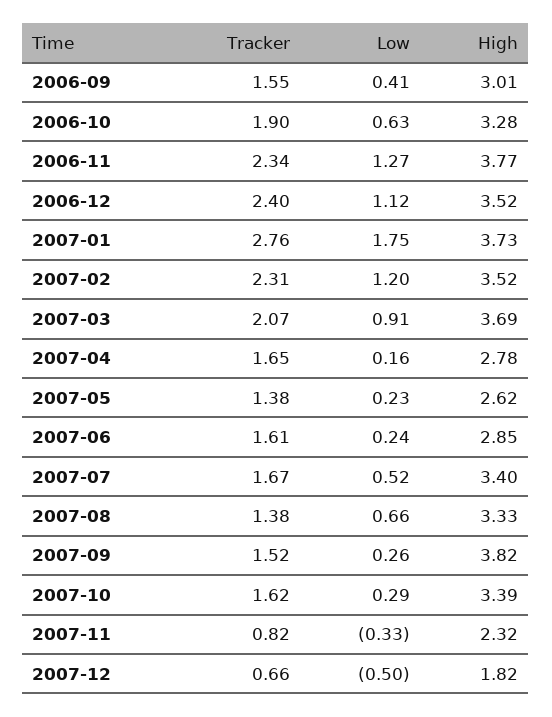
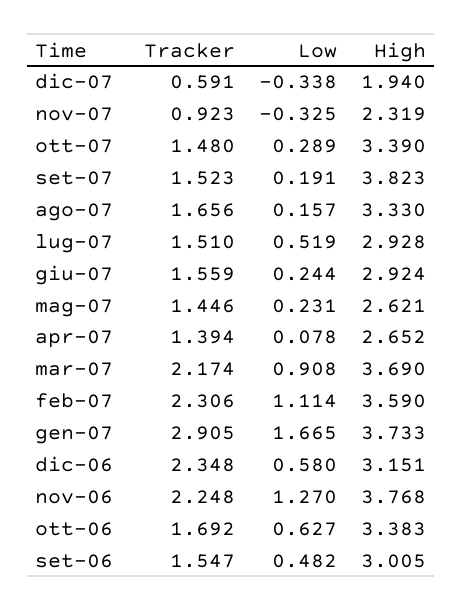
  {
    "Tracker": {
      "2006-09": 1.547,
-     "2006-10": 1.9,
+     "2006-10": 1.692,
-     "2006-11": 2.34,
+     "2006-11": 2.248,
-     "2006-12": 2.4,
+     "2006-12": 2.348,
-     "2007-01": 2.76,
+     "2007-01": 2.905,
      "2007-02": 2.306,
-     "2007-03": 2.07,
+     "2007-03": 2.174,
-     "2007-04": 1.65,
+     "2007-04": 1.394,
-     "2007-05": 1.38,
+     "2007-05": 1.446,
-     "2007-06": 1.61,
+     "2007-06": 1.559,
-     "2007-07": 1.67,
+     "2007-07": 1.51,
-     "2007-08": 1.38,
+     "2007-08": 1.656,
      "2007-09": 1.523,
-     "2007-10": 1.62,
+     "2007-10": 1.48,
-     "2007-11": 0.82,
+     "2007-11": 0.923,
-     "2007-12": 0.66
+     "2007-12": 0.591
    },
    "Low": {
-     "2006-09": 0.41,
+     "2006-09": 0.482,
      "2006-10": 0.627,
      "2006-11": 1.27,
-     "2006-12": 1.12,
+     "2006-12": 0.58,
-     "2007-01": 1.75,
+     "2007-01": 1.665,
-     "2007-02": 1.2,
+     "2007-02": 1.114,
      "2007-03": 0.908,
-     "2007-04": 0.16,
+     "2007-04": 0.078,
      "2007-05": 0.231,
      "2007-06": 0.244,
      "2007-07": 0.519,
-     "2007-08": 0.66,
+     "2007-08": 0.157,
-     "2007-09": 0.26,
+     "2007-09": 0.191,
      "2007-10": 0.289,
      "2007-11": -0.325,
-     "2007-12": -0.5
+     "2007-12": -0.338
    },
    "High": {
      "2006-09": 3.005,
-     "2006-10": 3.28,
+     "2006-10": 3.383,
      "2006-11": 3.768,
-     "2006-12": 3.52,
+     "2006-12": 3.151,
      "2007-01": 3.733,
-     "2007-02": 3.52,
+     "2007-02": 3.59,
      "2007-03": 3.69,
-     "2007-04": 2.78,
+     "2007-04": 2.652,
      "2007-05": 2.621,
-     "2007-06": 2.85,
+     "2007-06": 2.924,
-     "2007-07": 3.4,
+     "2007-07": 2.928,
      "2007-08": 3.33,
      "2007-09": 3.823,
      "2007-10": 3.39,
      "2007-11": 2.319,
-     "2007-12": 1.82
+     "2007-12": 1.94
    }
  }

